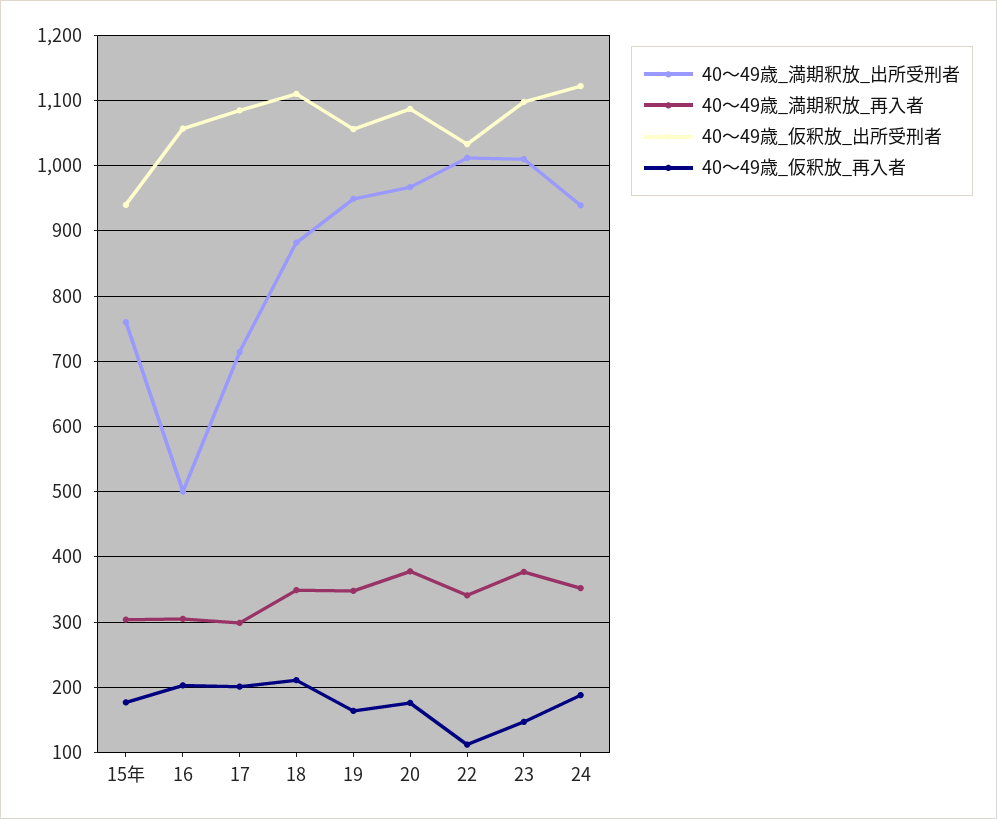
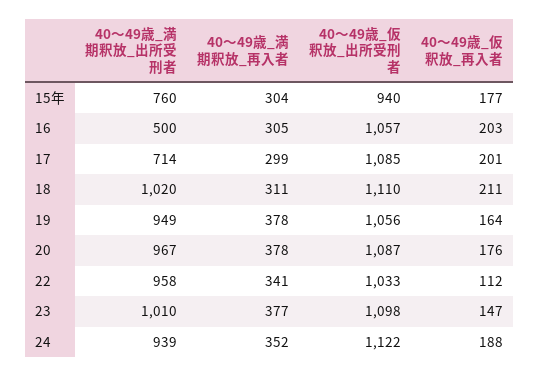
  {
    "40～49歳_満期釈放_出所受刑者": {
      "15年": 760,
      "16": 500,
      "17": 714,
-     "18": 880,
+     "18": 1020,
      "19": 949,
      "20": 967,
-     "22": 1010,
+     "22": 958,
      "23": 1010,
      "24": 939
    },
    "40～49歳_満期釈放_再入者": {
      "15年": 304,
      "16": 305,
      "17": 299,
-     "18": 350,
+     "18": 311,
-     "19": 350,
+     "19": 378,
      "20": 378,
      "22": 341,
      "23": 377,
      "24": 352
    },
    "40～49歳_仮釈放_出所受刑者": {
      "15年": 940,
      "16": 1057,
      "17": 1085,
      "18": 1110,
      "19": 1056,
      "20": 1087,
      "22": 1033,
      "23": 1098,
      "24": 1122
    },
    "40～49歳_仮釈放_再入者": {
      "15年": 177,
      "16": 203,
      "17": 201,
      "18": 211,
      "19": 164,
      "20": 176,
      "22": 112,
      "23": 147,
      "24": 188
    }
  }

